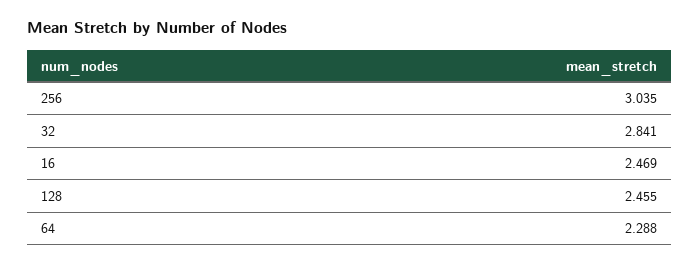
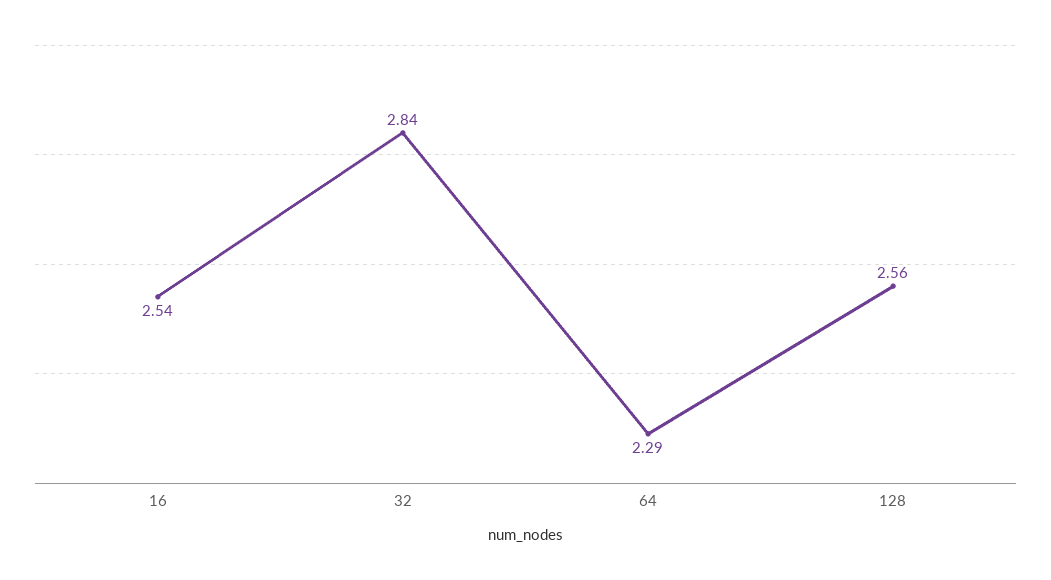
  {
-   "256": 3.035,
    "32": 2.841,
-   "16": 2.469,
+   "16": 2.54,
-   "128": 2.455,
+   "128": 2.56,
    "64": 2.288
  }

